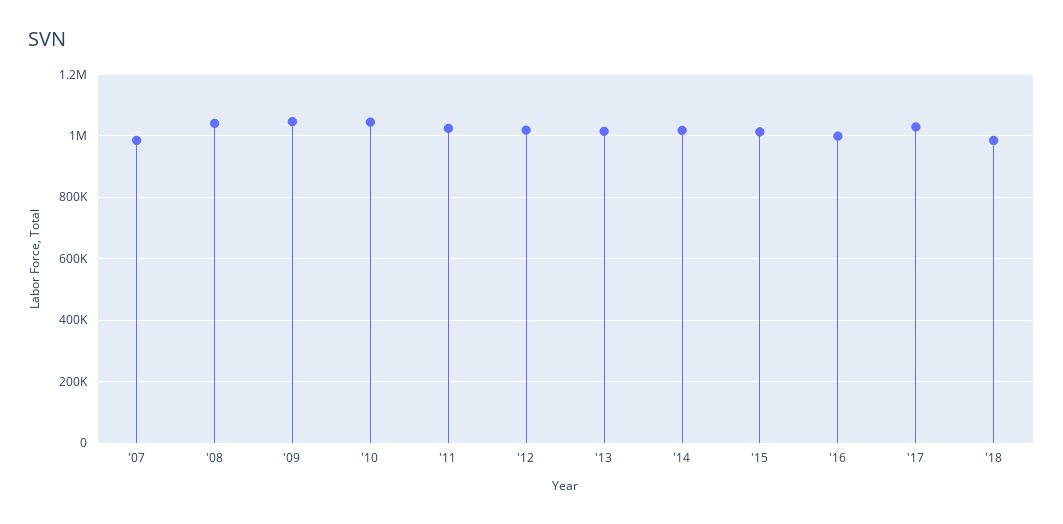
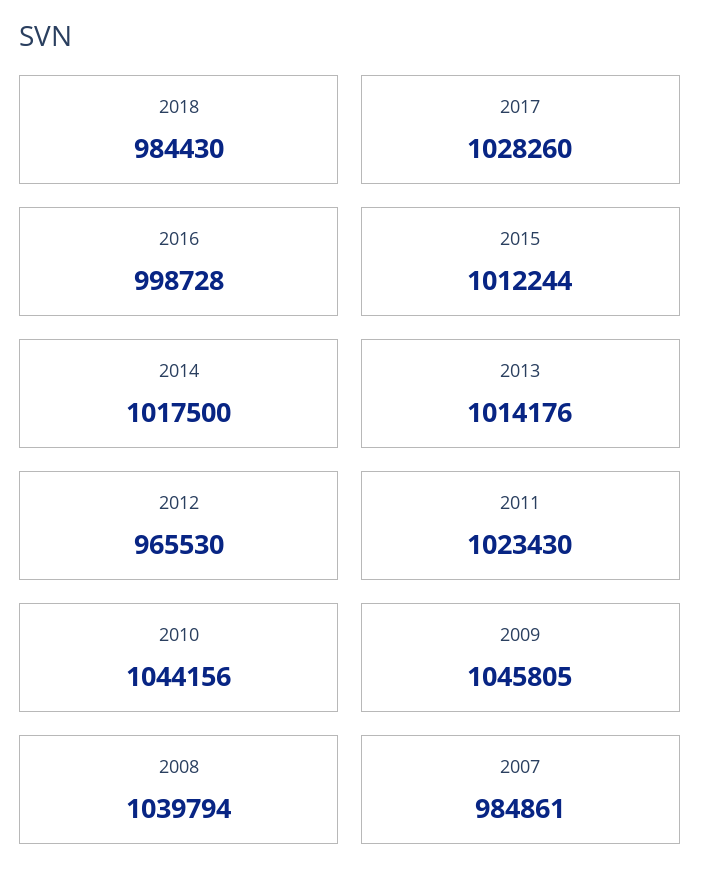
  {
    "'07": 984861,
    "'08": 1039794,
    "'09": 1045805,
    "'10": 1044156,
    "'11": 1023430,
-   "'12": 1020000,
+   "'12": 965530,
    "'13": 1014176,
    "'14": 1017500,
    "'15": 1012244,
    "'16": 998728,
    "'17": 1028260,
    "'18": 984430
  }

